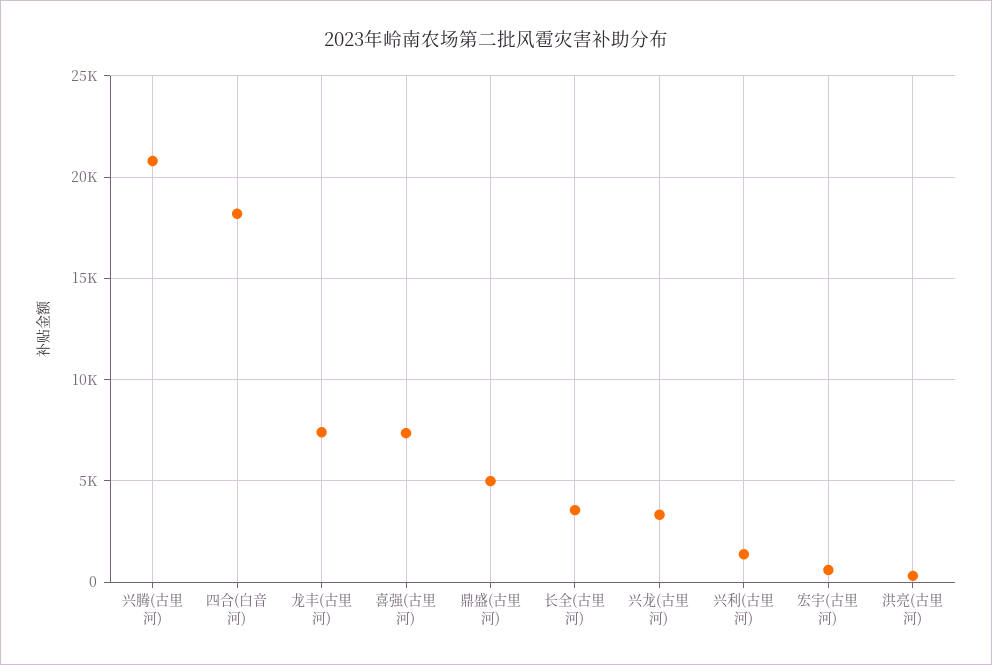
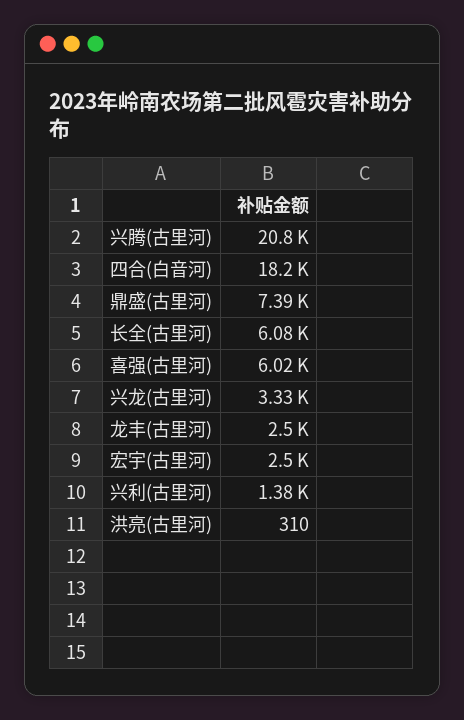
  {
    "兴腾(古里河)": 20800,
    "四合(白音河)": 18200,
-   "龙丰(古里河)": 7500,
+   "龙丰(古里河)": 2500,
-   "喜强(古里河)": 7500,
+   "喜强(古里河)": 6020,
-   "鼎盛(古里河)": 5000,
+   "鼎盛(古里河)": 7390,
-   "长全(古里河)": 3500,
+   "长全(古里河)": 6080,
    "兴龙(古里河)": 3330,
    "兴利(古里河)": 1380,
-   "宏宇(古里河)": 500,
+   "宏宇(古里河)": 2500,
    "洪亮(古里河)": 310
  }

